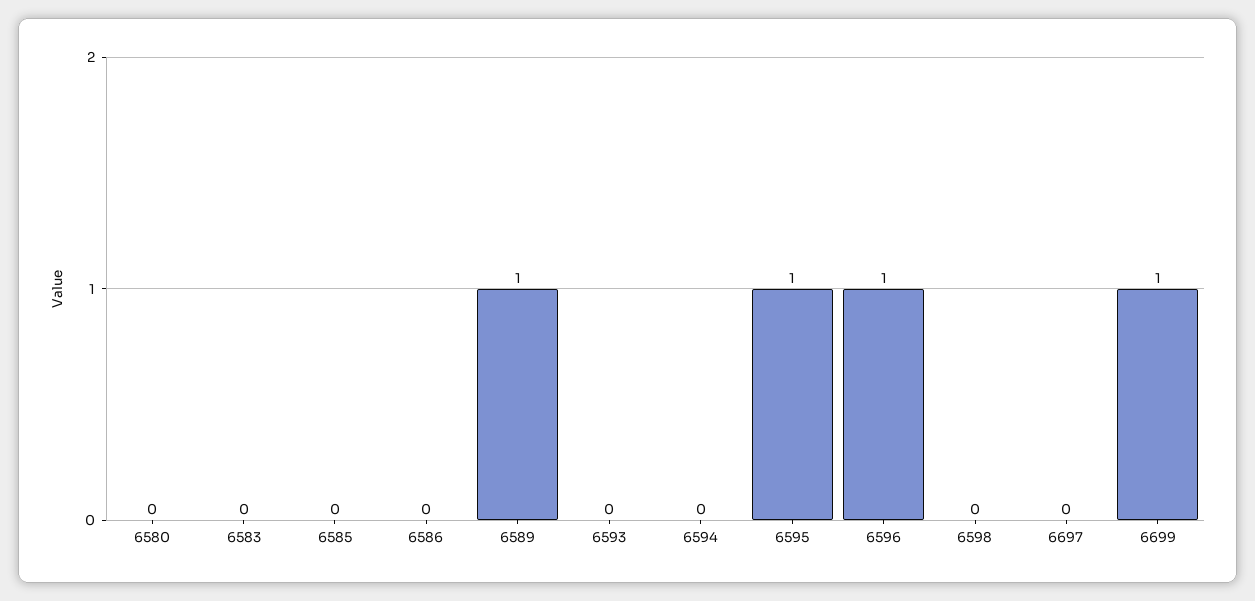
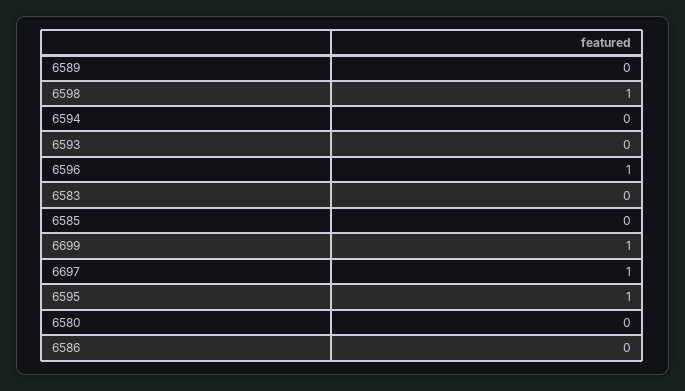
  {
    "6580": 0,
    "6583": 0,
    "6585": 0,
    "6586": 0,
-   "6589": 1,
+   "6589": 0,
    "6593": 0,
    "6594": 0,
    "6595": 1,
    "6596": 1,
-   "6598": 0,
+   "6598": 1,
-   "6697": 0,
+   "6697": 1,
    "6699": 1
  }

